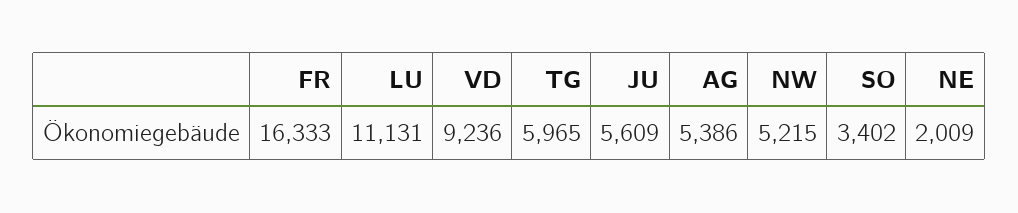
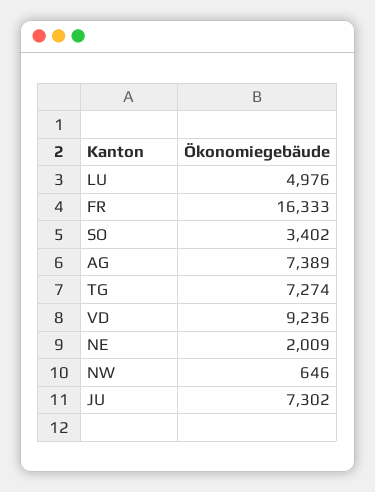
  {
    "FR": 16333,
-   "LU": 11131,
+   "LU": 4976,
    "VD": 9236,
-   "TG": 5965,
+   "TG": 7274,
-   "JU": 5609,
+   "JU": 7302,
-   "AG": 5386,
+   "AG": 7389,
-   "NW": 5215,
+   "NW": 646,
    "SO": 3402,
    "NE": 2009
  }

